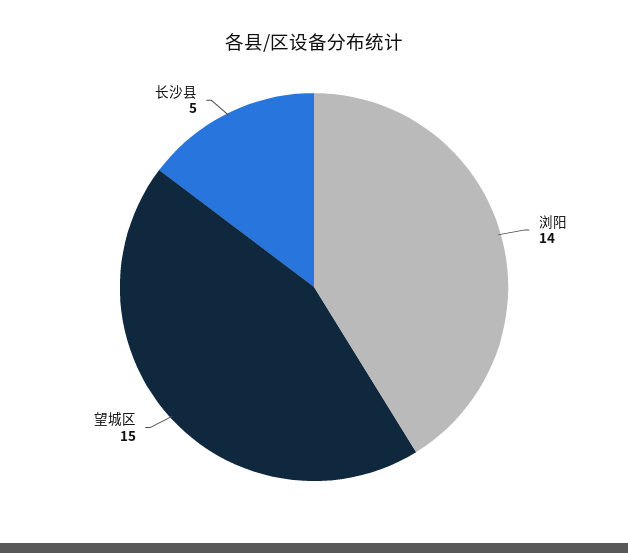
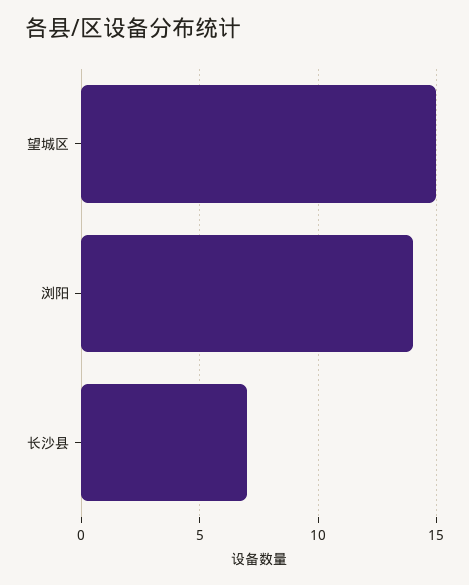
  {
    "浏阳": 14,
    "望城区": 15,
-   "长沙县": 5
+   "长沙县": 7
  }

